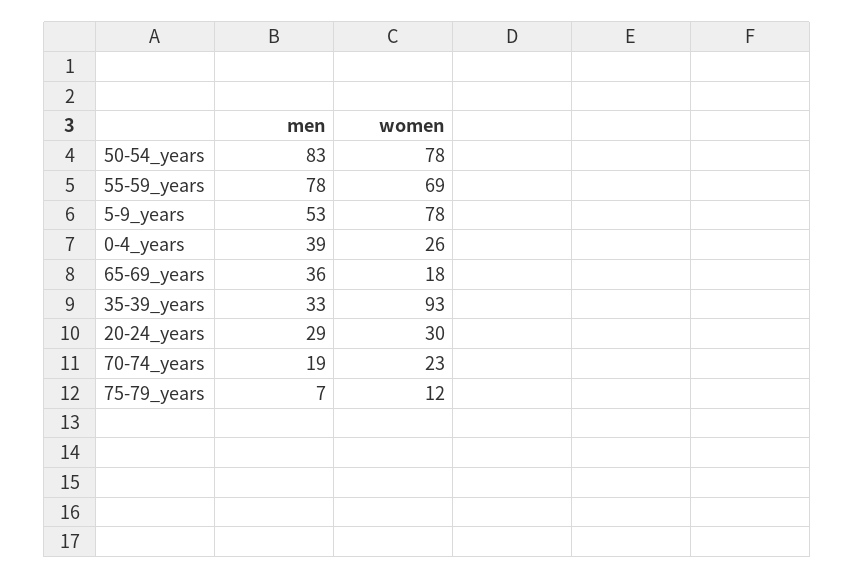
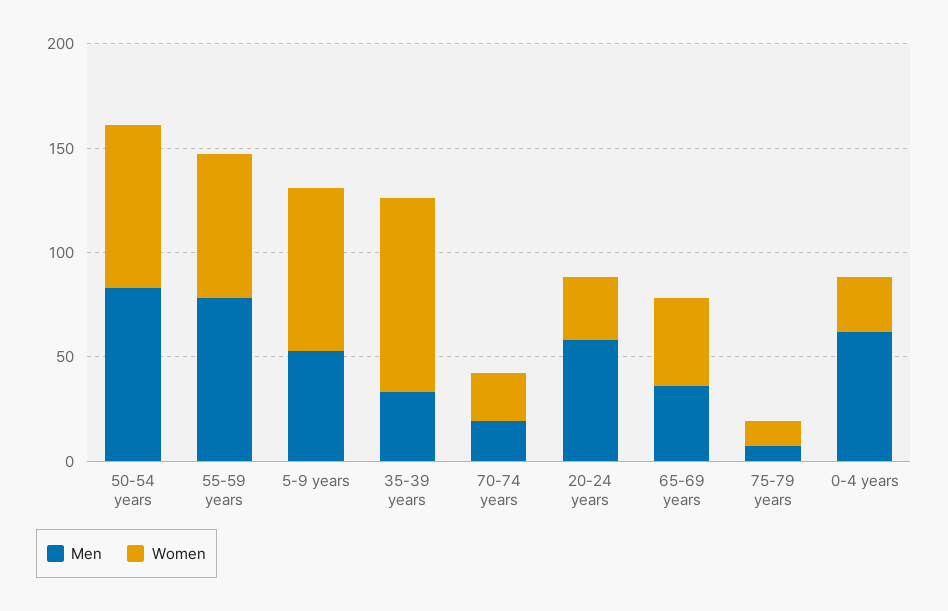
  {
    "men": {
      "50-54_years": 83,
      "55-59_years": 78,
      "5-9_years": 53,
-     "0-4_years": 39,
+     "0-4_years": 60,
      "65-69_years": 36,
      "35-39_years": 33,
-     "20-24_years": 29,
+     "20-24_years": 60,
      "70-74_years": 19,
      "75-79_years": 7
    },
    "women": {
      "50-54_years": 78,
      "55-59_years": 69,
      "5-9_years": 78,
      "0-4_years": 26,
-     "65-69_years": 18,
+     "65-69_years": 40,
      "35-39_years": 93,
      "20-24_years": 30,
      "70-74_years": 23,
      "75-79_years": 12
    }
  }

